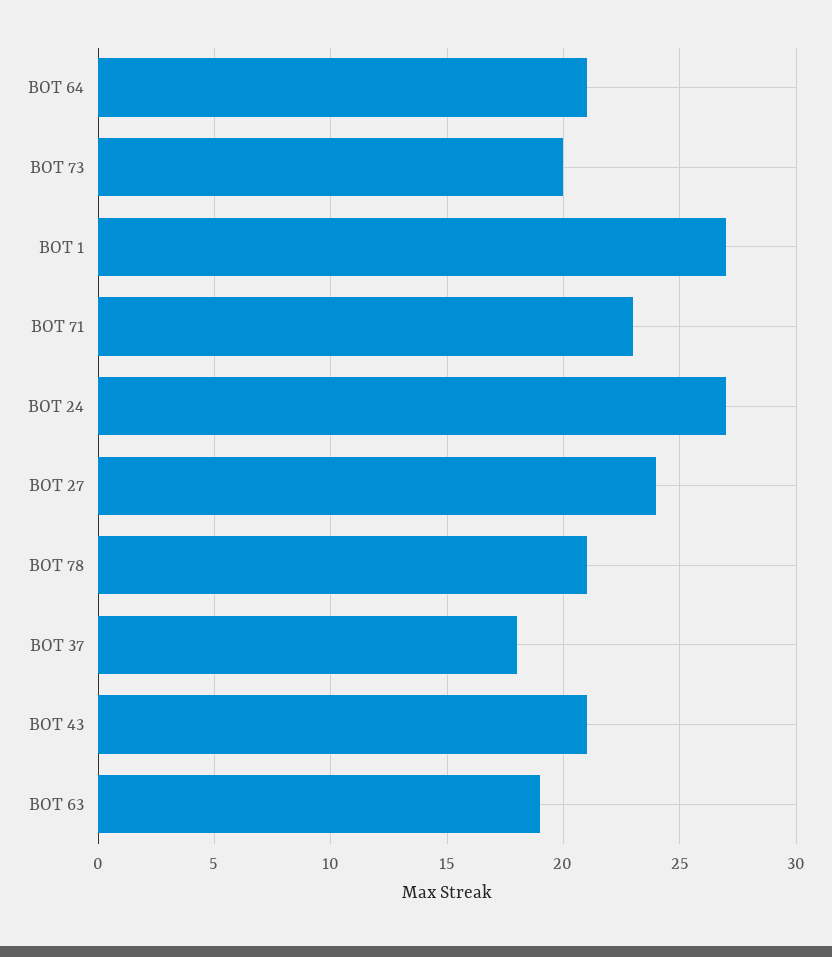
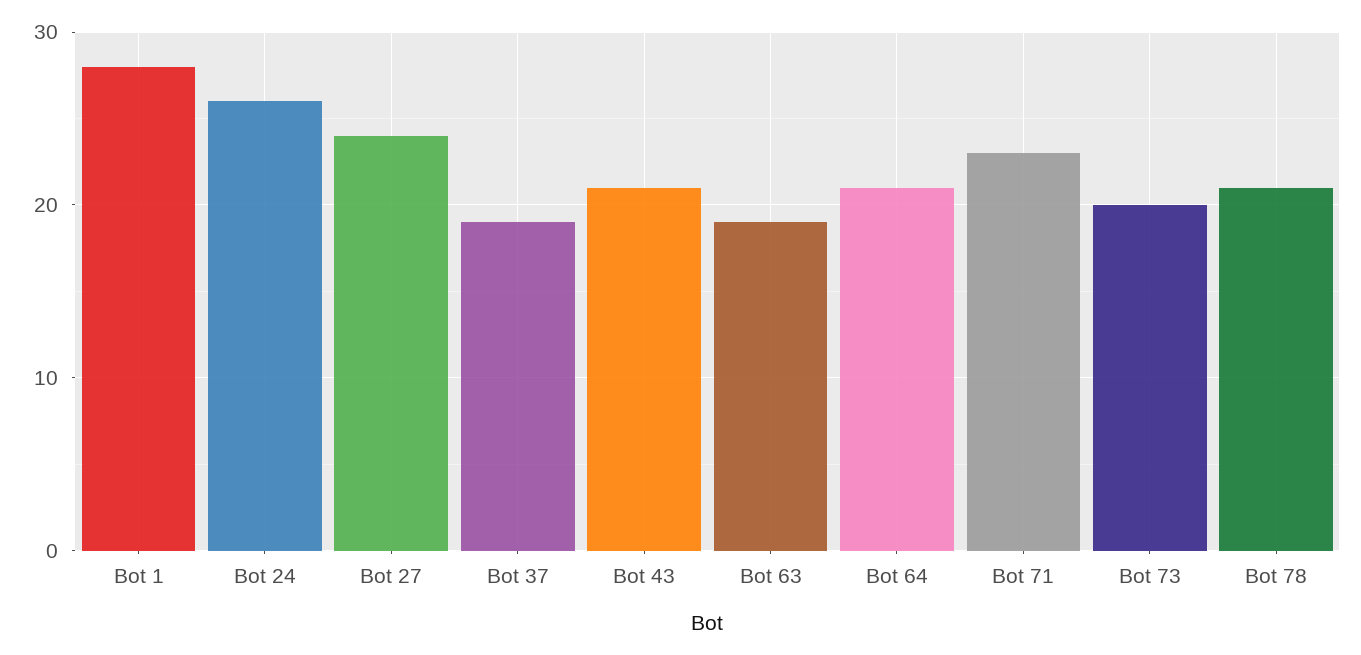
  {
    "BOT 64": 21,
    "BOT 73": 20,
-   "BOT 1": 27,
+   "BOT 1": 28,
    "BOT 71": 23,
-   "BOT 24": 27,
+   "BOT 24": 26,
    "BOT 27": 24,
    "BOT 78": 21,
-   "BOT 37": 18,
+   "BOT 37": 19,
    "BOT 43": 21,
    "BOT 63": 19
  }

